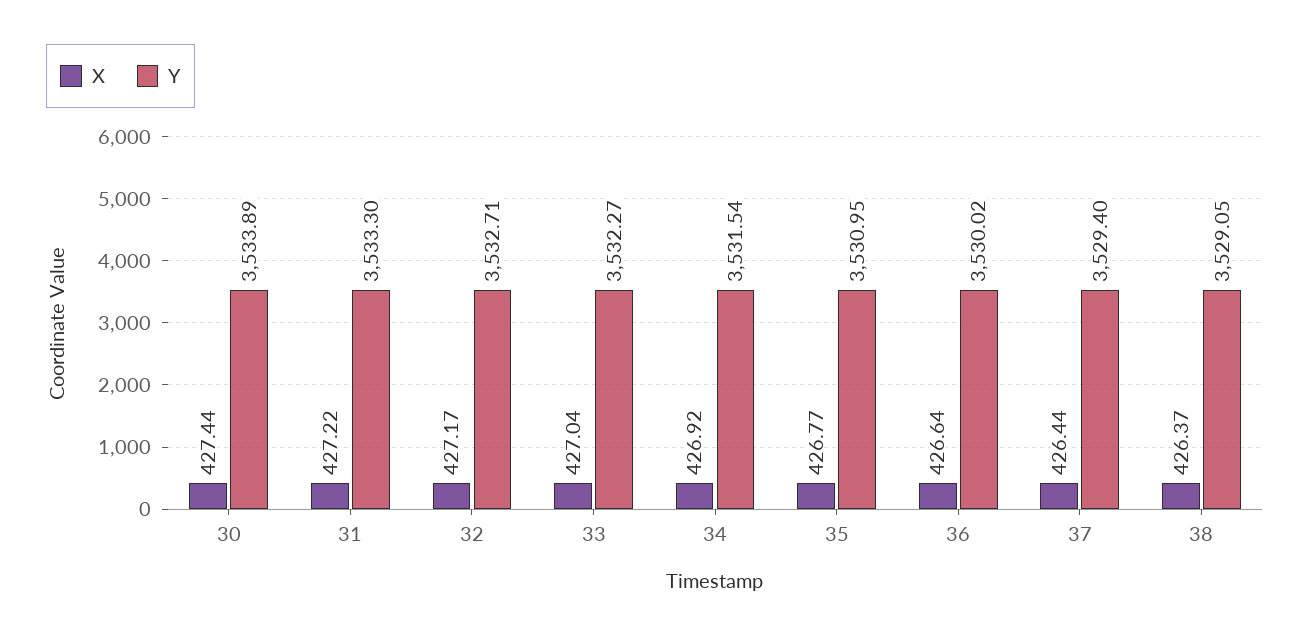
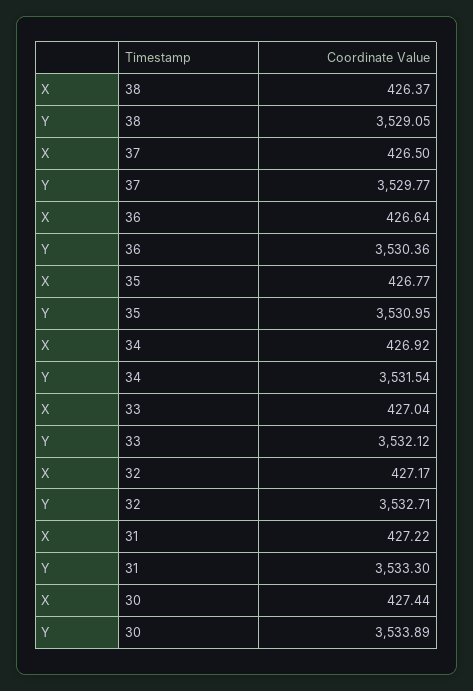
  {
    "X": {
      "30": 427.44,
      "31": 427.22,
      "32": 427.17,
      "33": 427.04,
      "34": 426.92,
      "35": 426.77,
      "36": 426.64,
-     "37": 426.44,
+     "37": 426.5,
      "38": 426.37
    },
    "Y": {
      "30": 3533.89,
      "31": 3533.3,
      "32": 3532.71,
-     "33": 3532.27,
+     "33": 3532.12,
      "34": 3531.54,
      "35": 3530.95,
-     "36": 3530.02,
+     "36": 3530.36,
-     "37": 3529.4,
+     "37": 3529.77,
      "38": 3529.05
    }
  }

